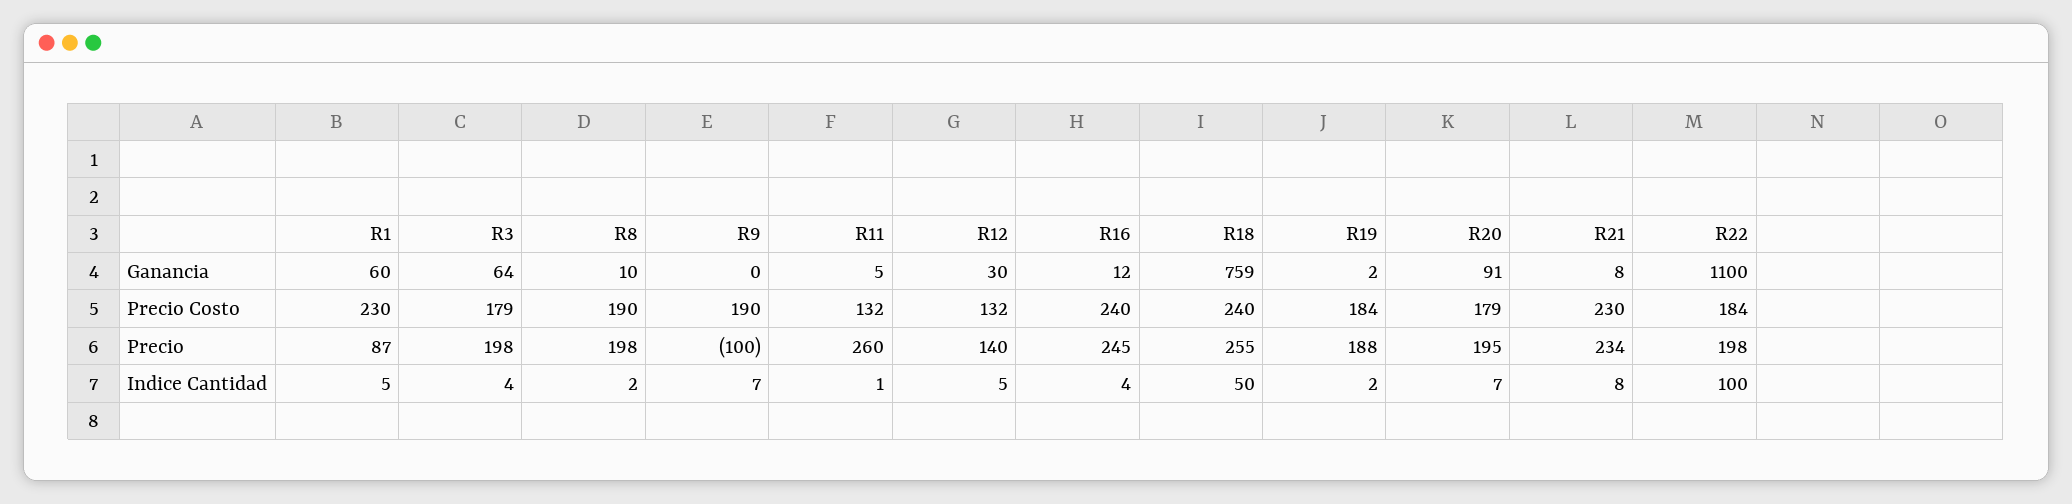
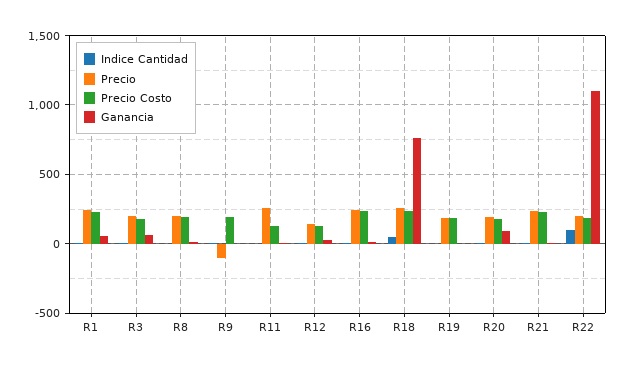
  {
    "Ganancia": {
      "R1": 60,
      "R3": 64,
      "R8": 10,
      "R9": 0,
      "R11": 5,
      "R12": 30,
      "R16": 12,
      "R18": 759,
      "R19": 2,
      "R20": 91,
      "R21": 8,
      "R22": 1100
    },
    "Precio Costo": {
      "R1": 230,
      "R3": 179,
      "R8": 190,
      "R9": 190,
      "R11": 132,
      "R12": 132,
      "R16": 240,
      "R18": 240,
      "R19": 184,
      "R20": 179,
      "R21": 230,
      "R22": 184
    },
    "Precio": {
-     "R1": 87,
+     "R1": 250,
      "R3": 198,
      "R8": 198,
      "R9": -100,
      "R11": 260,
      "R12": 140,
      "R16": 245,
      "R18": 255,
      "R19": 188,
      "R20": 195,
      "R21": 234,
      "R22": 198
    },
    "Indice Cantidad": {
      "R1": 5,
      "R3": 4,
      "R8": 2,
      "R9": 7,
      "R11": 1,
      "R12": 5,
      "R16": 4,
      "R18": 50,
      "R19": 2,
      "R20": 7,
      "R21": 8,
      "R22": 100
    }
  }

